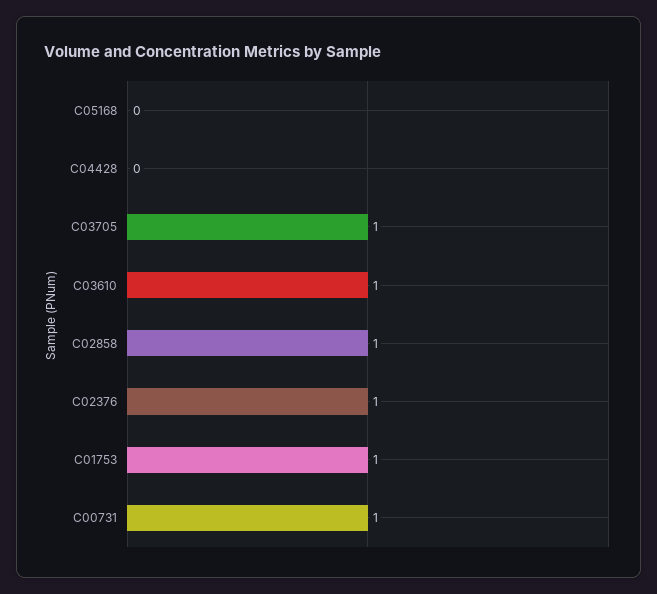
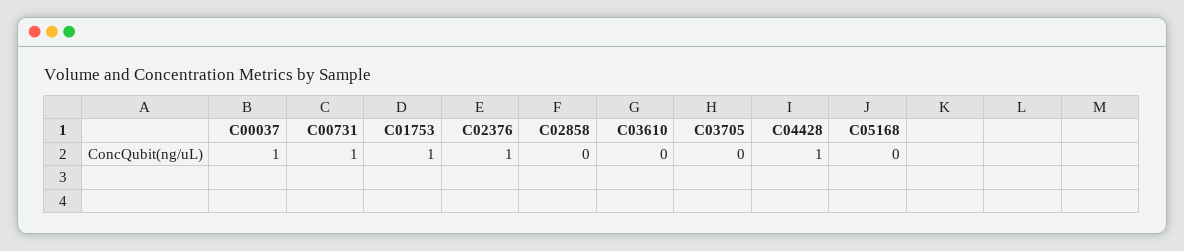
  {
    "C05168": 0,
-   "C04428": 0,
+   "C04428": 1,
-   "C03705": 1,
+   "C03705": 0,
-   "C03610": 1,
+   "C03610": 0,
-   "C02858": 1,
+   "C02858": 0,
    "C02376": 1,
    "C01753": 1,
-   "C00731": 1
+   "C00731": 1,
+   "C00037": 1
  }

